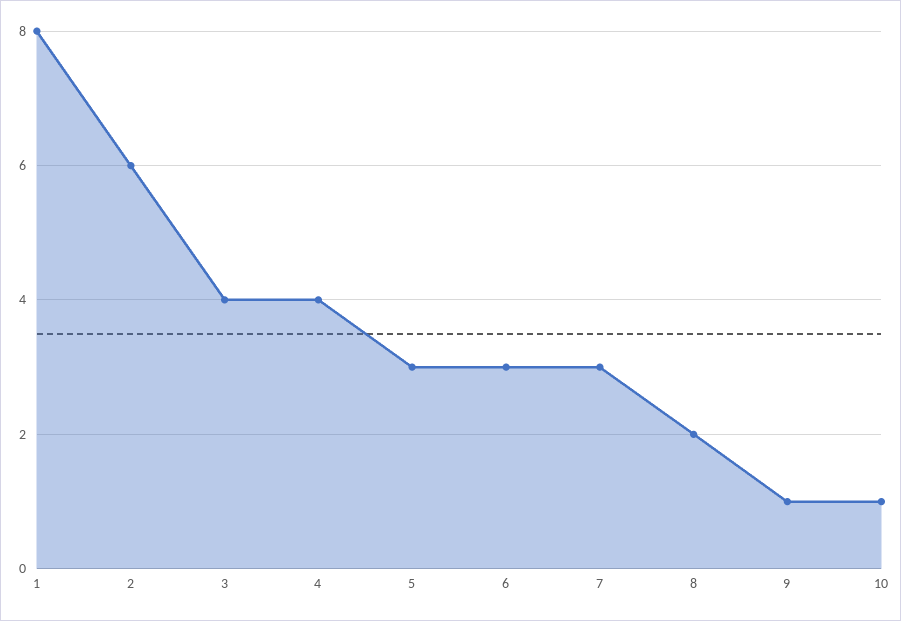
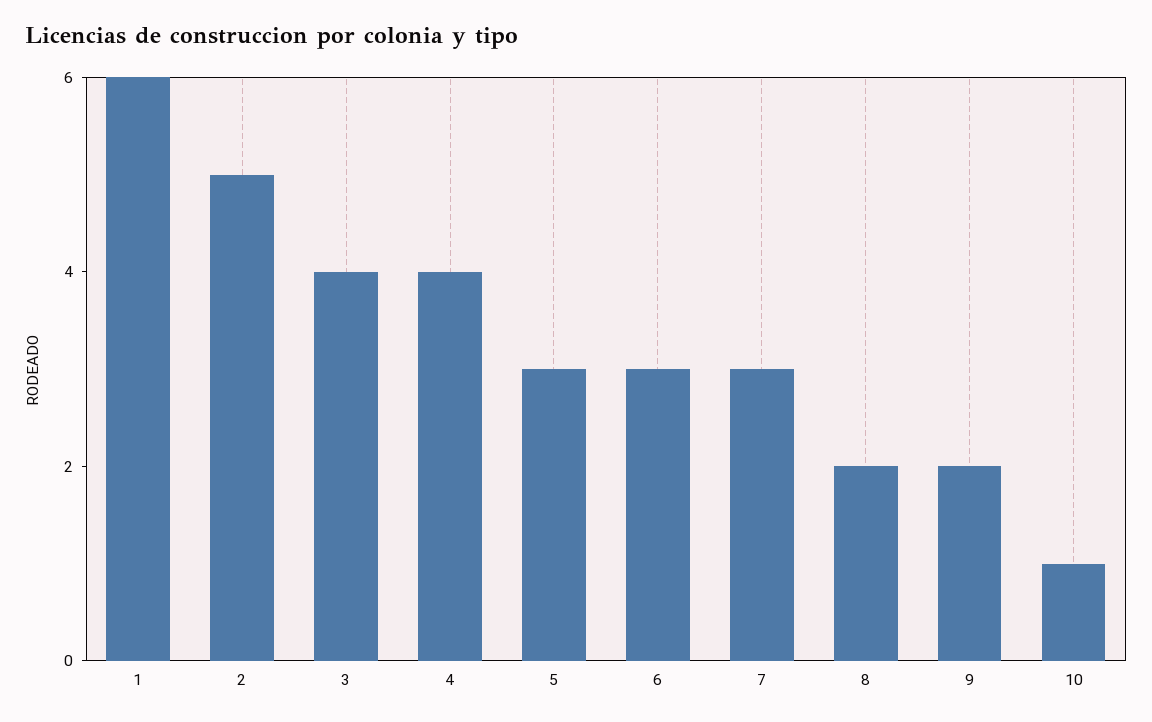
  {
-   "1": 8,
+   "1": 6,
-   "2": 6,
+   "2": 5,
    "3": 4,
    "4": 4,
    "5": 3,
    "6": 3,
    "7": 3,
    "8": 2,
-   "9": 1,
+   "9": 2,
    "10": 1
  }

